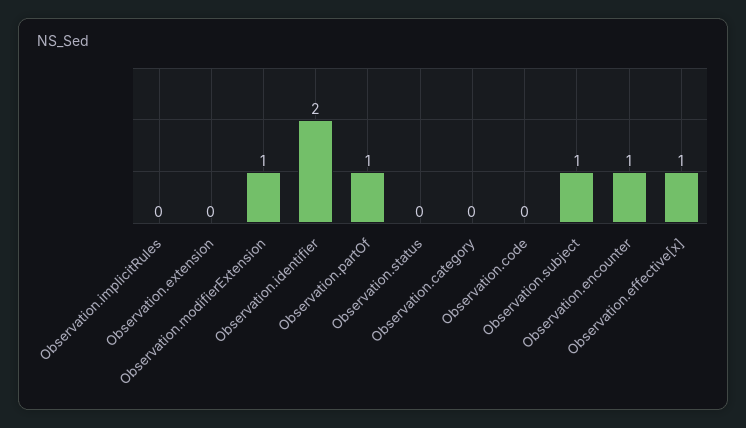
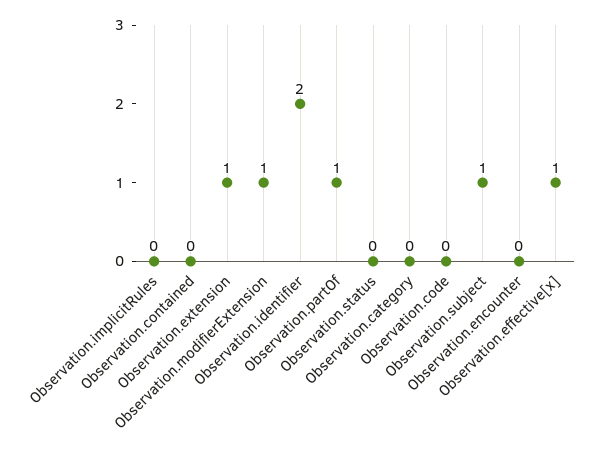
  {
    "Observation.implicitRules": 0,
-   "Observation.extension": 0,
+   "Observation.extension": 1,
    "Observation.modifierExtension": 1,
    "Observation.identifier": 2,
    "Observation.partOf": 1,
    "Observation.status": 0,
    "Observation.category": 0,
    "Observation.code": 0,
    "Observation.subject": 1,
-   "Observation.encounter": 1,
+   "Observation.encounter": 0,
-   "Observation.effective[x]": 1
+   "Observation.effective[x]": 1,
+   "Observation.contained": 0
  }

